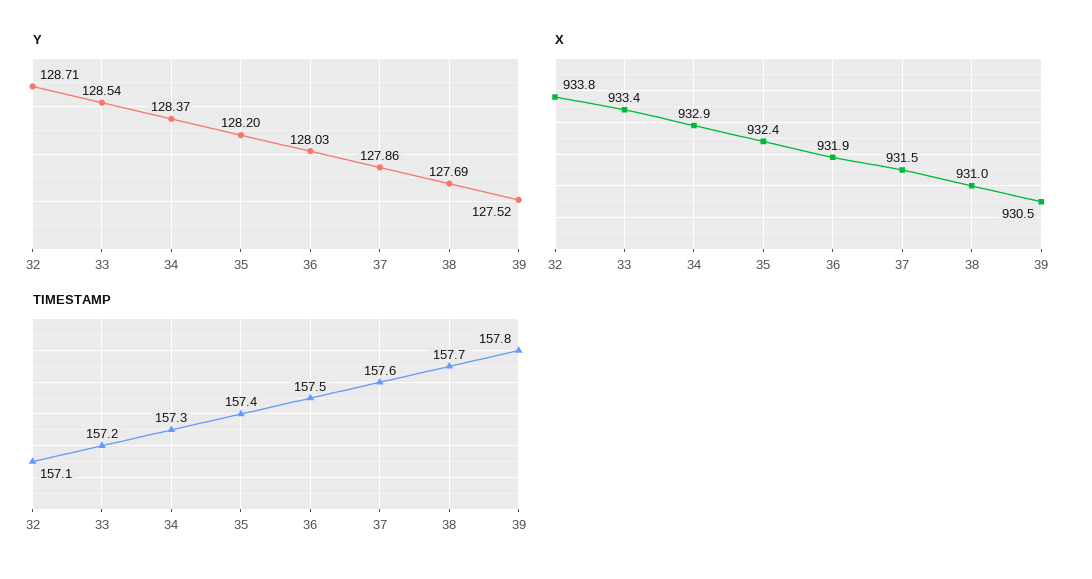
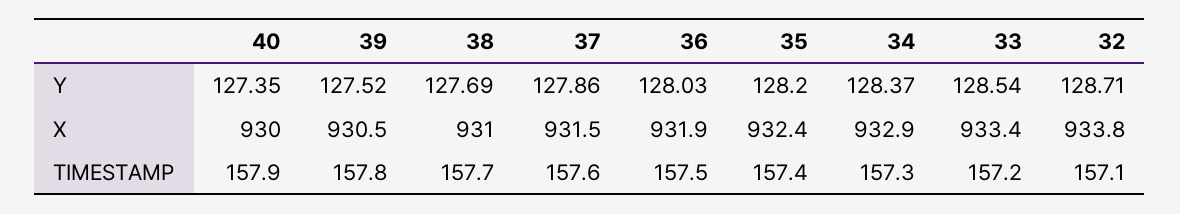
  {
    "Y": {
      "32": 128.71,
      "33": 128.54,
      "34": 128.37,
      "35": 128.2,
      "36": 128.03,
      "37": 127.86,
      "38": 127.69,
-     "39": 127.52
+     "39": 127.52,
+     "40": 127.35
    },
    "X": {
      "32": 933.8,
      "33": 933.4,
      "34": 932.9,
      "35": 932.4,
      "36": 931.9,
      "37": 931.5,
      "38": 931,
-     "39": 930.5
+     "39": 930.5,
+     "40": 930
    },
    "TIMESTAMP": {
      "32": 157.1,
      "33": 157.2,
      "34": 157.3,
      "35": 157.4,
      "36": 157.5,
      "37": 157.6,
      "38": 157.7,
-     "39": 157.8
+     "39": 157.8,
+     "40": 157.9
    }
  }

